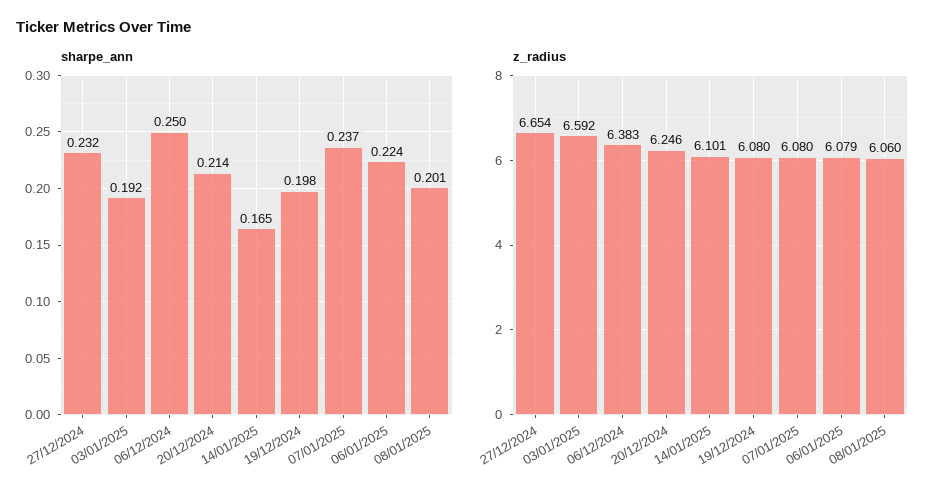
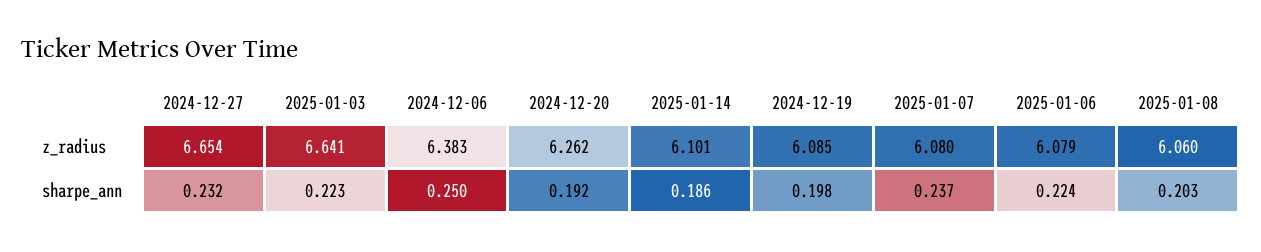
  {
    "sharpe_ann": {
      "27/12/2024": 0.232,
-     "03/01/2025": 0.192,
+     "03/01/2025": 0.223,
      "06/12/2024": 0.25,
-     "20/12/2024": 0.214,
+     "20/12/2024": 0.192,
-     "14/01/2025": 0.165,
+     "14/01/2025": 0.186,
      "19/12/2024": 0.198,
      "07/01/2025": 0.237,
      "06/01/2025": 0.224,
-     "08/01/2025": 0.201
+     "08/01/2025": 0.203
    },
    "z_radius": {
      "27/12/2024": 6.654,
-     "03/01/2025": 6.592,
+     "03/01/2025": 6.641,
      "06/12/2024": 6.383,
-     "20/12/2024": 6.246,
+     "20/12/2024": 6.262,
      "14/01/2025": 6.101,
-     "19/12/2024": 6.08,
+     "19/12/2024": 6.085,
      "07/01/2025": 6.08,
      "06/01/2025": 6.079,
      "08/01/2025": 6.06
    }
  }

